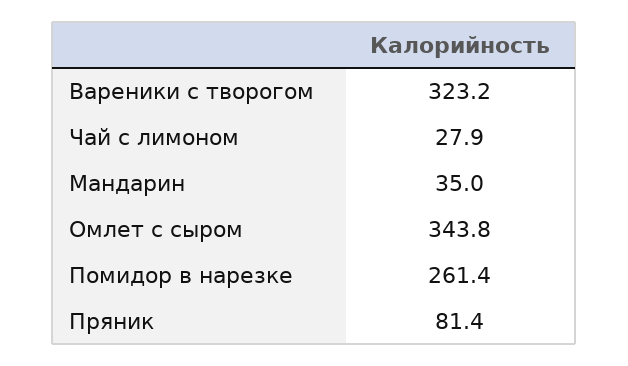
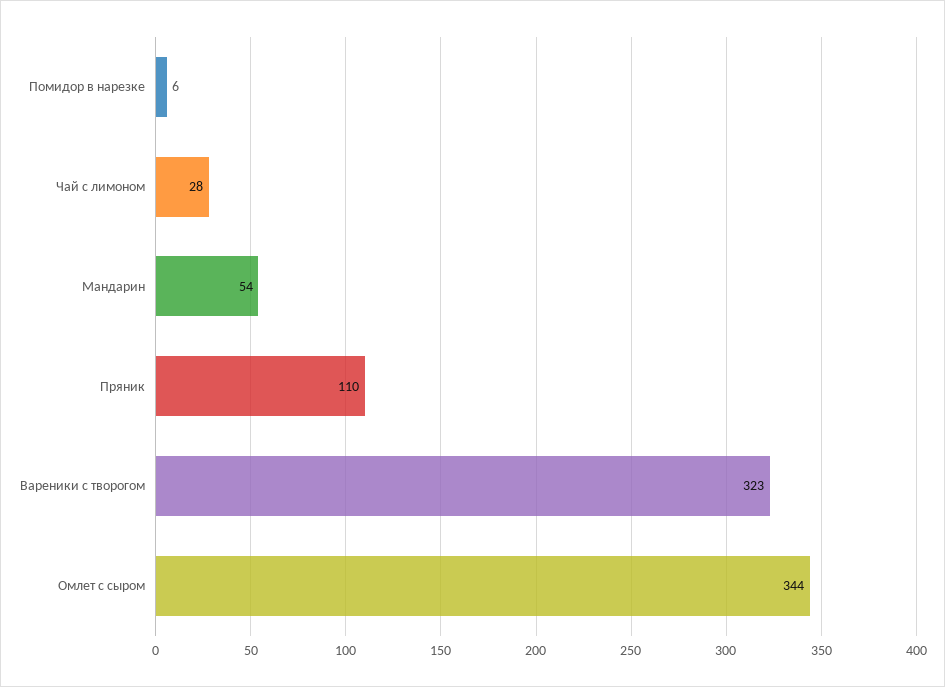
  {
    "Вареники с творогом": 323.2,
    "Чай с лимоном": 27.9,
-   "Мандарин": 35,
+   "Мандарин": 54,
    "Омлет с сыром": 343.8,
-   "Помидор в нарезке": 261.4,
+   "Помидор в нарезке": 6,
-   "Пряник": 81.4
+   "Пряник": 110
  }

